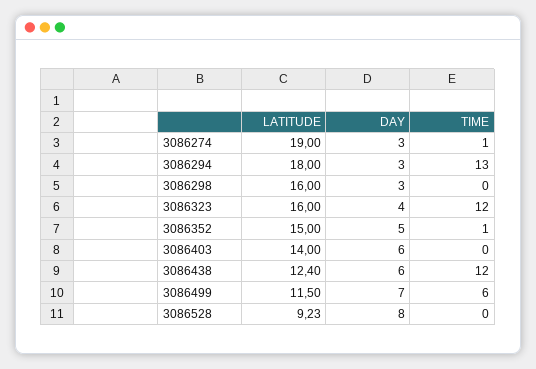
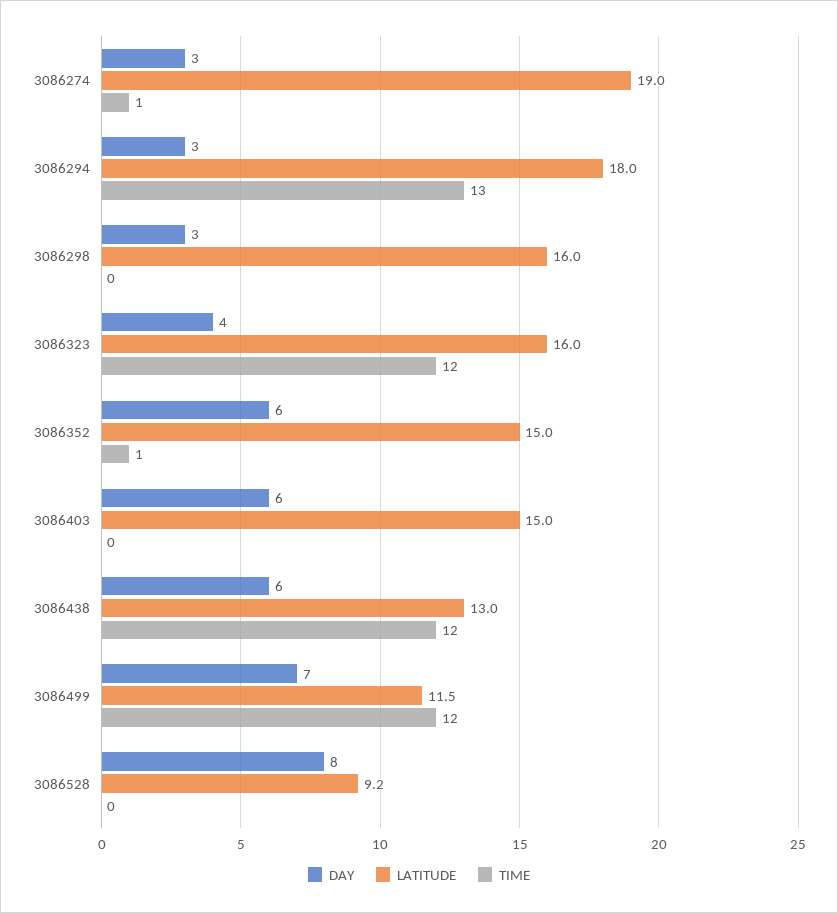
  {
    "LATITUDE": {
      "3086274": 19,
      "3086294": 18,
      "3086298": 16,
      "3086323": 16,
      "3086352": 15,
-     "3086403": 14,
+     "3086403": 15,
-     "3086438": 12.4,
+     "3086438": 13,
      "3086499": 11.5,
      "3086528": 9.23
    },
    "DAY": {
      "3086274": 3,
      "3086294": 3,
      "3086298": 3,
      "3086323": 4,
-     "3086352": 5,
+     "3086352": 6,
      "3086403": 6,
      "3086438": 6,
      "3086499": 7,
      "3086528": 8
    },
    "TIME": {
      "3086274": 1,
      "3086294": 13,
      "3086298": 0,
      "3086323": 12,
      "3086352": 1,
      "3086403": 0,
      "3086438": 12,
-     "3086499": 6,
+     "3086499": 12,
      "3086528": 0
    }
  }

